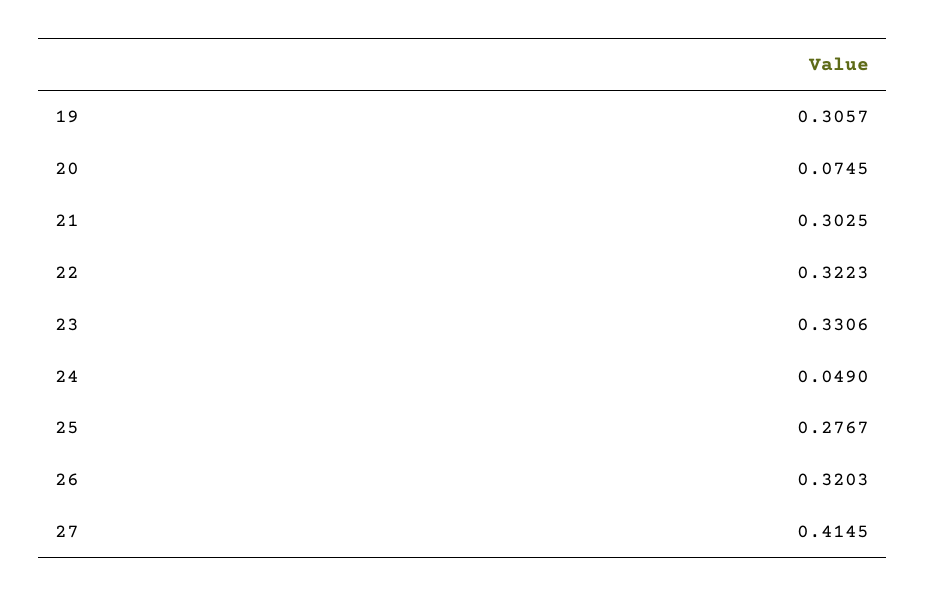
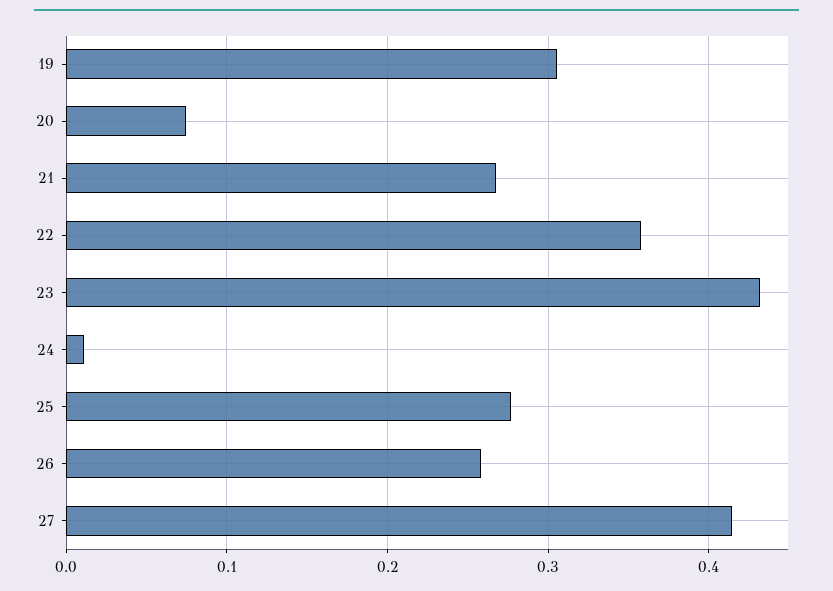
  {
    "19": 0.3057,
    "20": 0.0745,
-   "21": 0.3025,
+   "21": 0.27,
-   "22": 0.3223,
+   "22": 0.36,
-   "23": 0.3306,
+   "23": 0.43,
-   "24": 0.049,
+   "24": 0.01,
    "25": 0.2767,
-   "26": 0.3203,
+   "26": 0.26,
    "27": 0.4145
  }

